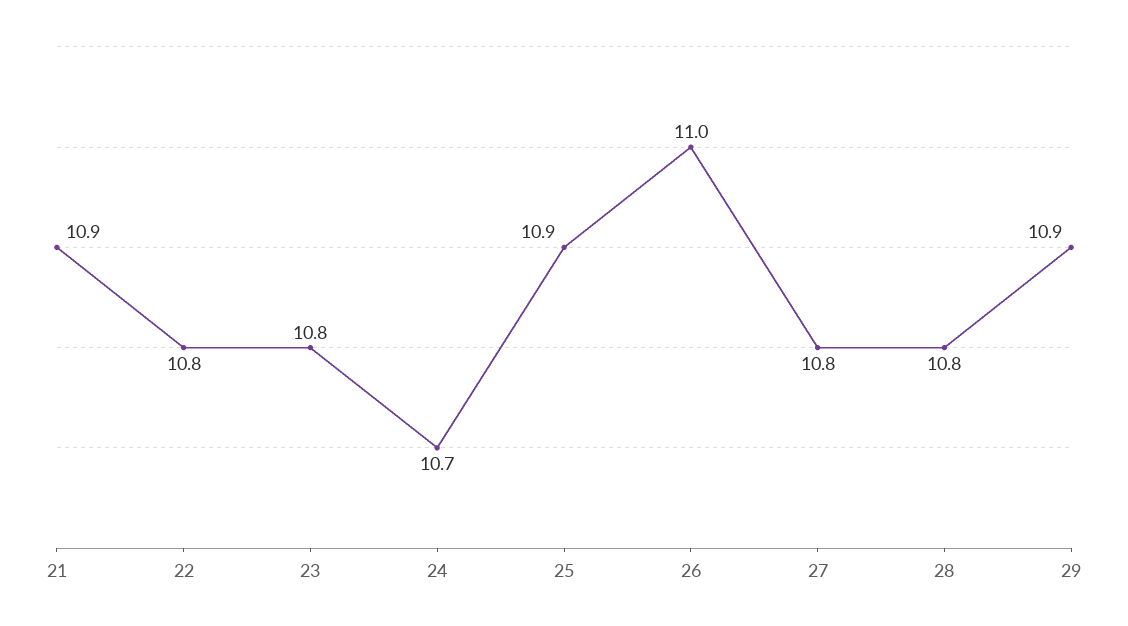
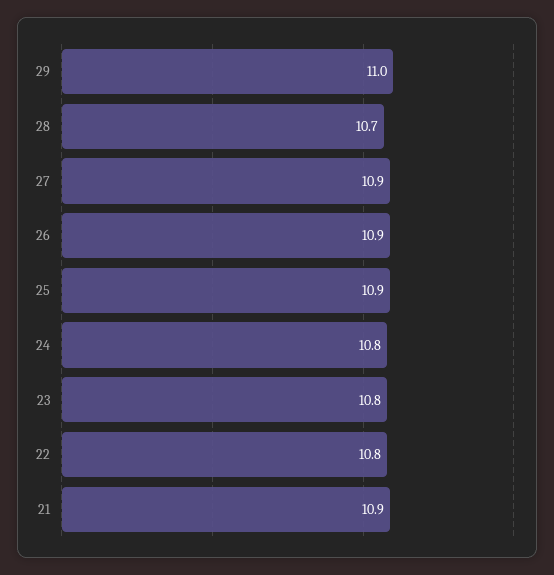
  {
    "21": 10.9,
    "22": 10.8,
    "23": 10.8,
-   "24": 10.7,
+   "24": 10.8,
    "25": 10.9,
-   "26": 11,
+   "26": 10.9,
-   "27": 10.8,
+   "27": 10.9,
-   "28": 10.8,
+   "28": 10.7,
-   "29": 10.9
+   "29": 11
  }

